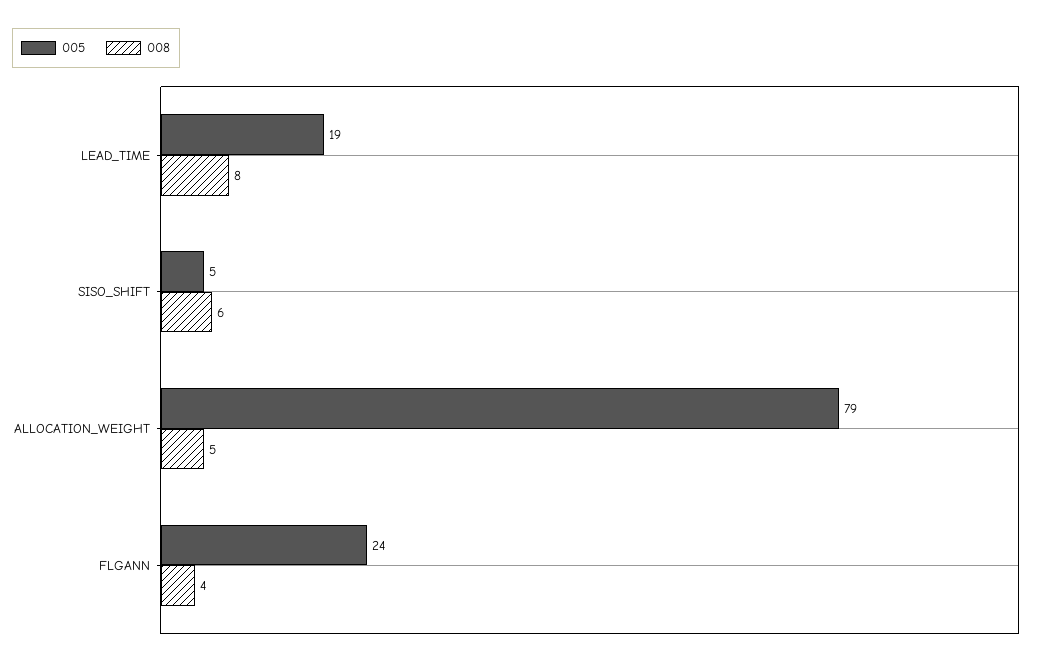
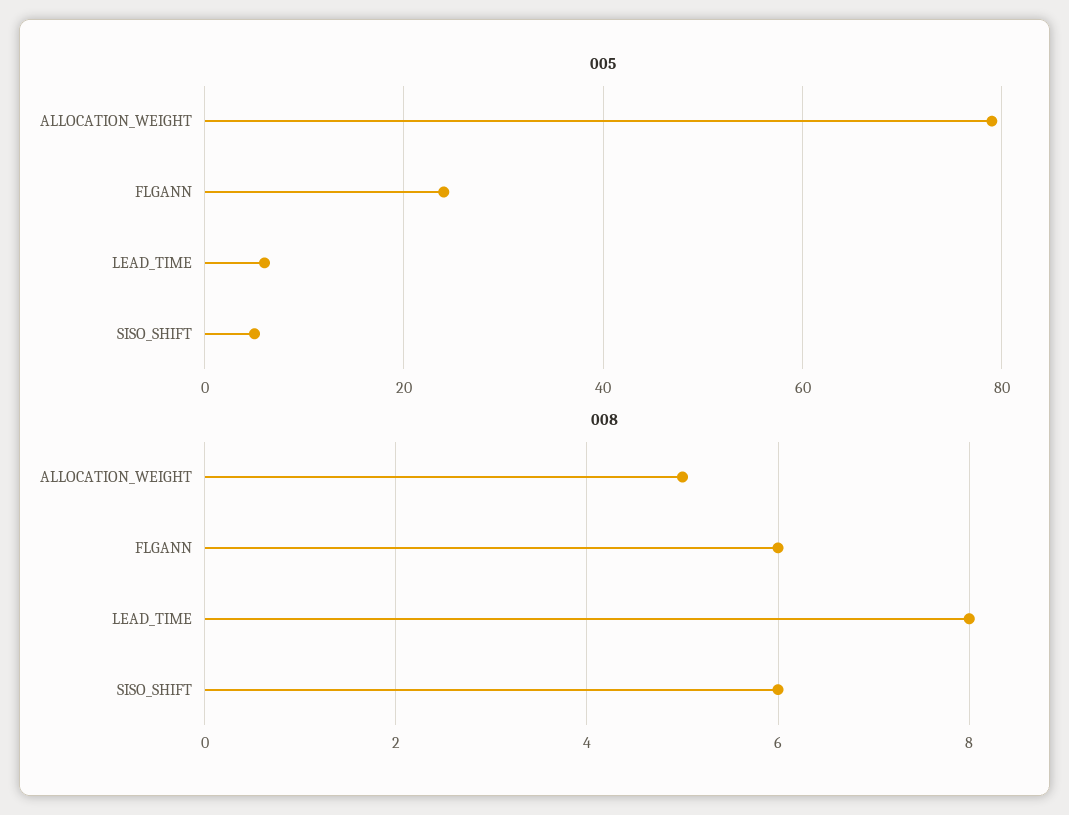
  {
    "005": {
-     "LEAD_TIME": 19,
+     "LEAD_TIME": 5,
      "SISO_SHIFT": 5,
      "ALLOCATION_WEIGHT": 79,
      "FLGANN": 24
    },
    "008": {
      "LEAD_TIME": 8,
      "SISO_SHIFT": 6,
      "ALLOCATION_WEIGHT": 5,
-     "FLGANN": 4
+     "FLGANN": 6
    }
  }

